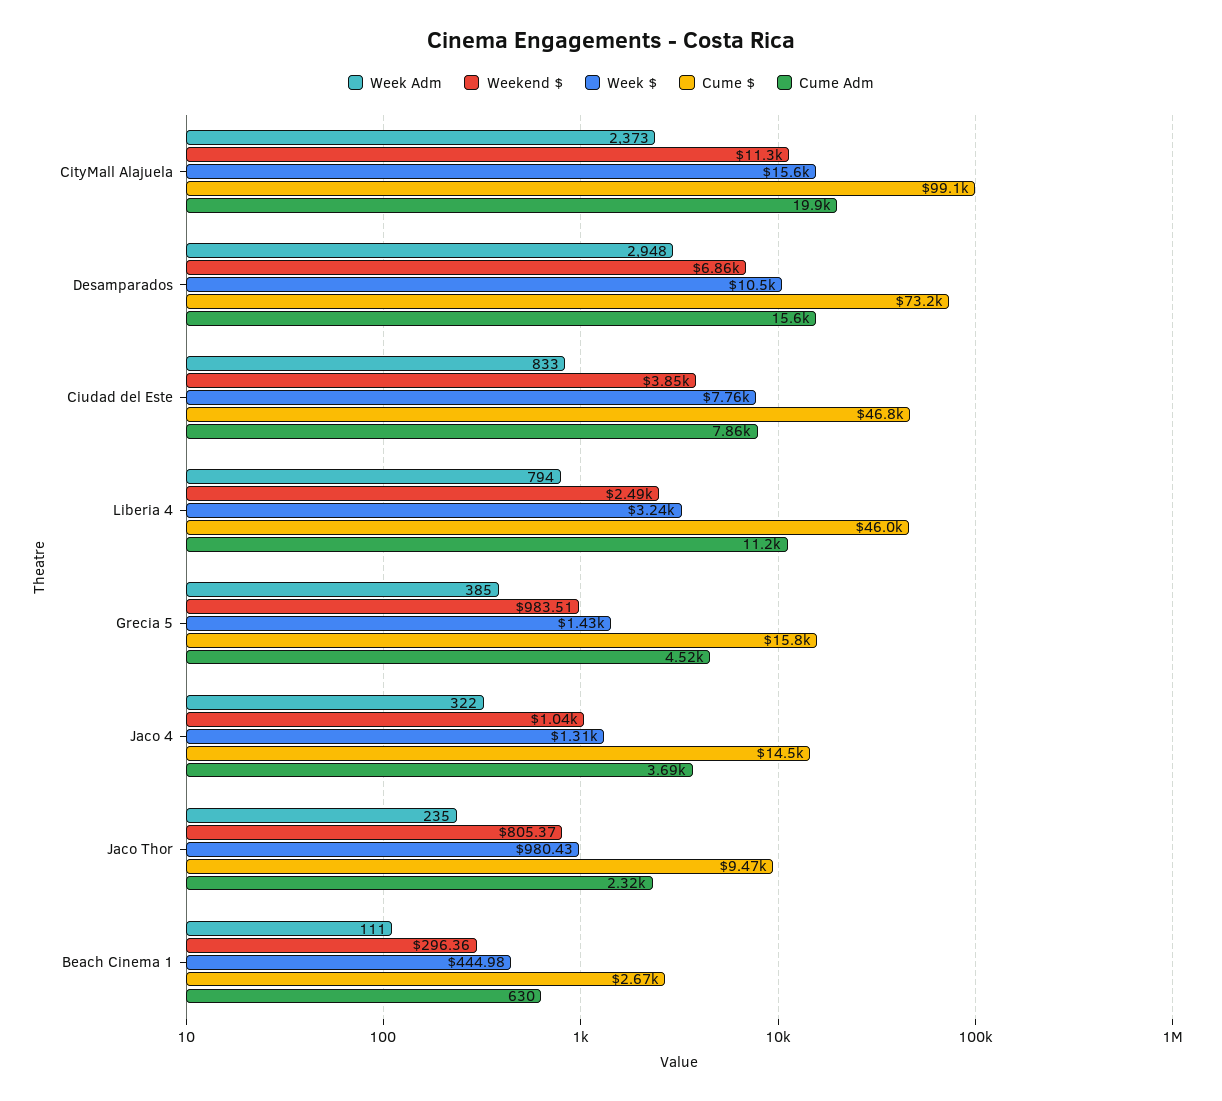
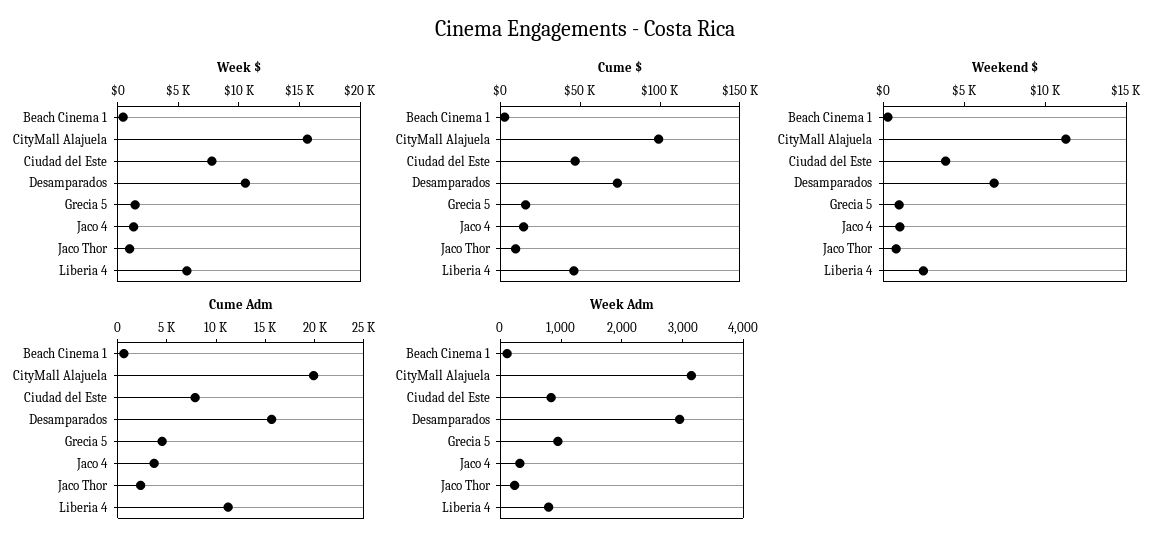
  {
    "Week Adm": {
-     "CityMall Alajuela": 2373,
+     "CityMall Alajuela": 3200,
      "Desamparados": 2948,
      "Ciudad del Este": 833,
      "Liberia 4": 794,
-     "Grecia 5": 385,
+     "Grecia 5": 1000,
      "Jaco 4": 322,
      "Jaco Thor": 235,
      "Beach Cinema 1": 111
    },
    "Weekend $": {
      "CityMall Alajuela": 11300,
      "Desamparados": 6860,
      "Ciudad del Este": 3850,
      "Liberia 4": 2490,
      "Grecia 5": 983.51,
      "Jaco 4": 1040,
      "Jaco Thor": 805.37,
      "Beach Cinema 1": 296.36
    },
    "Week $": {
      "CityMall Alajuela": 15600,
      "Desamparados": 10500,
      "Ciudad del Este": 7760,
-     "Liberia 4": 3240,
+     "Liberia 4": 6000,
      "Grecia 5": 1430,
      "Jaco 4": 1310,
      "Jaco Thor": 980.43,
      "Beach Cinema 1": 444.98
    },
    "Cume $": {
      "CityMall Alajuela": 99100,
      "Desamparados": 73200,
      "Ciudad del Este": 46800,
      "Liberia 4": 46000,
      "Grecia 5": 15800,
      "Jaco 4": 14500,
      "Jaco Thor": 9470,
      "Beach Cinema 1": 2670
    },
    "Cume Adm": {
      "CityMall Alajuela": 19900,
      "Desamparados": 15600,
      "Ciudad del Este": 7860,
      "Liberia 4": 11200,
      "Grecia 5": 4520,
      "Jaco 4": 3690,
      "Jaco Thor": 2320,
      "Beach Cinema 1": 630
    }
  }

